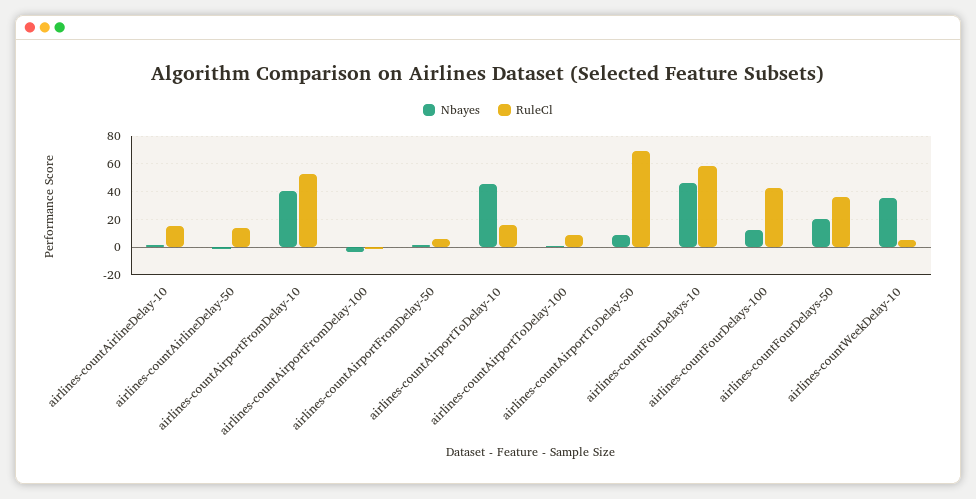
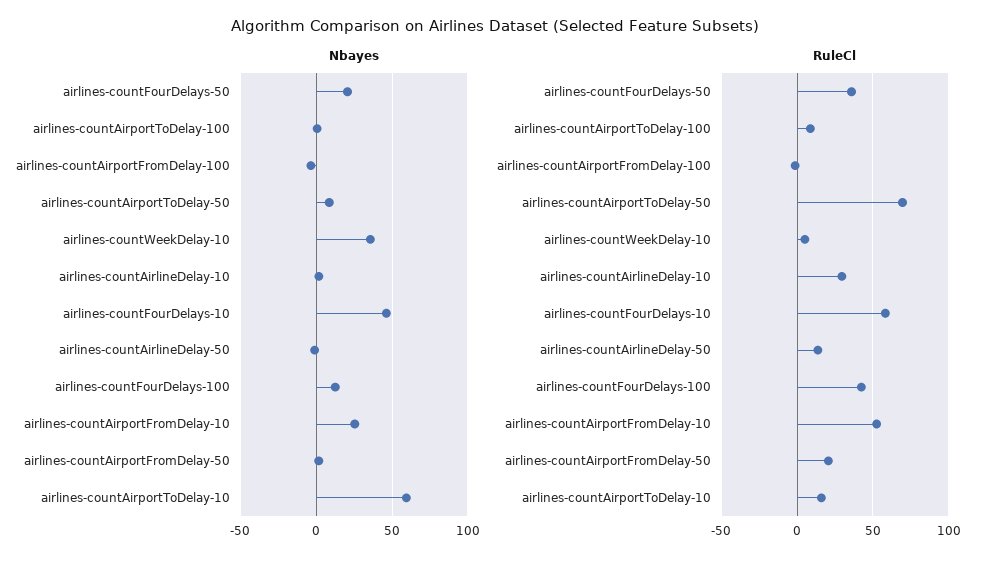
  {
    "Nbayes": {
      "airlines-countAirlineDelay-10": 0,
      "airlines-countAirlineDelay-50": 0,
-     "airlines-countAirportFromDelay-10": 40,
+     "airlines-countAirportFromDelay-10": 25,
      "airlines-countAirportFromDelay-100": -5,
      "airlines-countAirportFromDelay-50": 0,
-     "airlines-countAirportToDelay-10": 45,
+     "airlines-countAirportToDelay-10": 60,
      "airlines-countAirportToDelay-100": 0,
      "airlines-countAirportToDelay-50": 10,
      "airlines-countFourDelays-10": 45,
      "airlines-countFourDelays-100": 15,
      "airlines-countFourDelays-50": 20,
      "airlines-countWeekDelay-10": 35
    },
    "RuleCl": {
-     "airlines-countAirlineDelay-10": 15,
+     "airlines-countAirlineDelay-10": 30,
      "airlines-countAirlineDelay-50": 15,
      "airlines-countAirportFromDelay-10": 50,
      "airlines-countAirportFromDelay-100": 0,
-     "airlines-countAirportFromDelay-50": 5,
+     "airlines-countAirportFromDelay-50": 20,
      "airlines-countAirportToDelay-10": 15,
      "airlines-countAirportToDelay-100": 10,
      "airlines-countAirportToDelay-50": 70,
      "airlines-countFourDelays-10": 60,
      "airlines-countFourDelays-100": 40,
      "airlines-countFourDelays-50": 35,
      "airlines-countWeekDelay-10": 5
    }
  }

